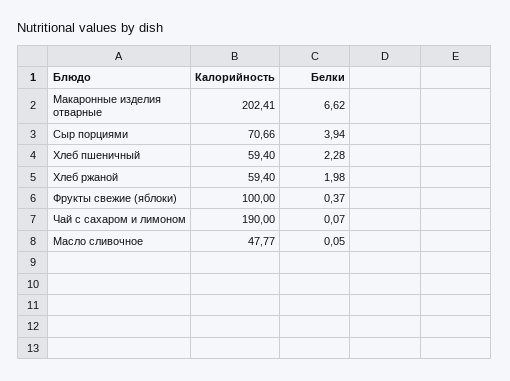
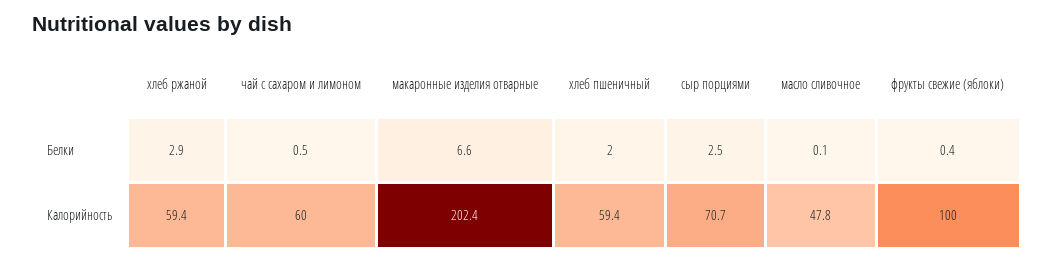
  {
    "Калорийность": {
      "Макаронные изделия отварные": 202.41,
      "Сыр порциями": 70.66,
      "Хлеб пшеничный": 59.4,
      "Хлеб ржаной": 59.4,
      "Фрукты свежие (яблоки)": 100,
-     "Чай с сахаром и лимоном": 190,
+     "Чай с сахаром и лимоном": 60,
      "Масло сливочное": 47.77
    },
    "Белки": {
      "Макаронные изделия отварные": 6.62,
-     "Сыр порциями": 3.94,
+     "Сыр порциями": 2.5,
-     "Хлеб пшеничный": 2.28,
+     "Хлеб пшеничный": 2,
-     "Хлеб ржаной": 1.98,
+     "Хлеб ржаной": 2.9,
      "Фрукты свежие (яблоки)": 0.37,
-     "Чай с сахаром и лимоном": 0.07,
+     "Чай с сахаром и лимоном": 0.5,
      "Масло сливочное": 0.05
    }
  }

